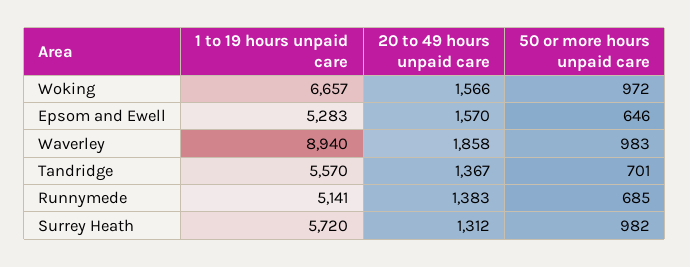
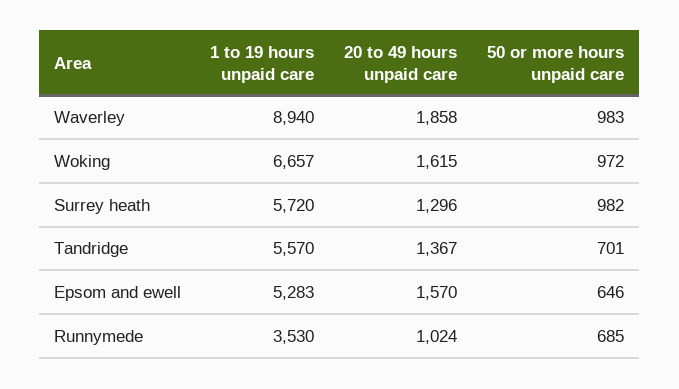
  {
    "1 to 19 hours unpaid care": {
      "Woking": 6657,
      "Epsom and Ewell": 5283,
      "Waverley": 8940,
      "Tandridge": 5570,
-     "Runnymede": 5141,
+     "Runnymede": 3530,
      "Surrey Heath": 5720
    },
    "20 to 49 hours unpaid care": {
-     "Woking": 1566,
+     "Woking": 1615,
      "Epsom and Ewell": 1570,
      "Waverley": 1858,
      "Tandridge": 1367,
-     "Runnymede": 1383,
+     "Runnymede": 1024,
-     "Surrey Heath": 1312
+     "Surrey Heath": 1296
    },
    "50 or more hours unpaid care": {
      "Woking": 972,
      "Epsom and Ewell": 646,
      "Waverley": 983,
      "Tandridge": 701,
      "Runnymede": 685,
      "Surrey Heath": 982
    }
  }

